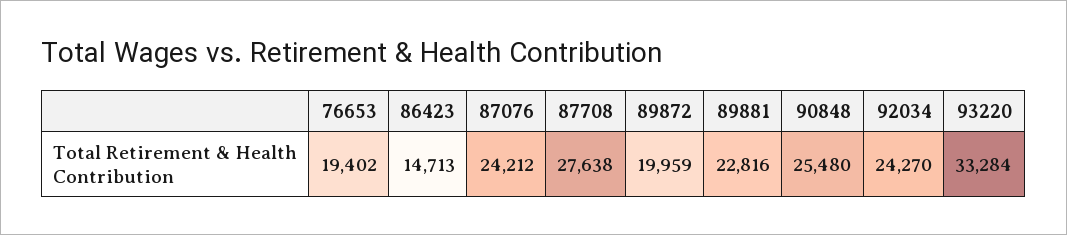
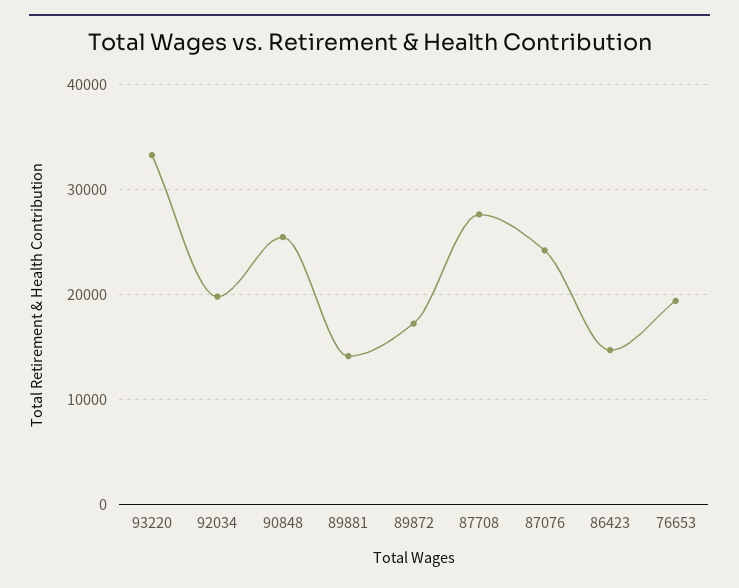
  {
    "76653": 19402,
    "86423": 14713,
    "87076": 24212,
    "87708": 27638,
-   "89872": 19959,
+   "89872": 17000,
-   "89881": 22816,
+   "89881": 14000,
    "90848": 25480,
-   "92034": 24270,
+   "92034": 20000,
    "93220": 33284
  }

